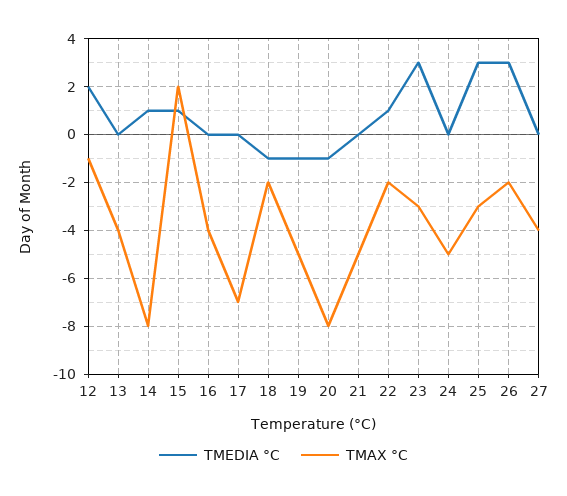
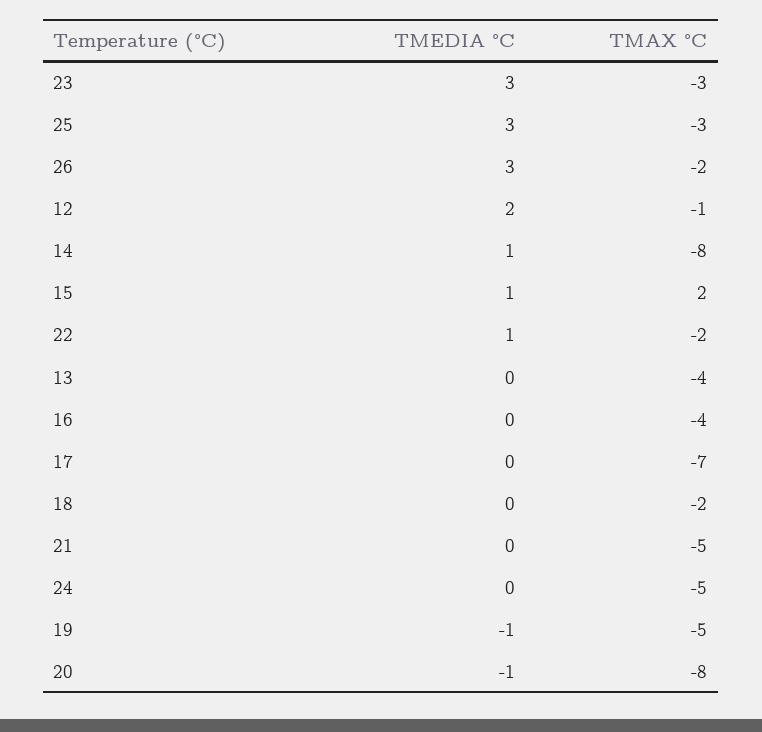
  {
    "TMEDIA °C": {
      "12": 2,
      "13": 0,
      "14": 1,
      "15": 1,
      "16": 0,
      "17": 0,
-     "18": -1,
+     "18": 0,
      "19": -1,
      "20": -1,
      "21": 0,
      "22": 1,
      "23": 3,
      "24": 0,
      "25": 3,
-     "26": 3,
+     "26": 3
-     "27": 0
    },
    "TMAX °C": {
      "12": -1,
      "13": -4,
      "14": -8,
      "15": 2,
      "16": -4,
      "17": -7,
      "18": -2,
      "19": -5,
      "20": -8,
      "21": -5,
      "22": -2,
      "23": -3,
      "24": -5,
      "25": -3,
-     "26": -2,
+     "26": -2
-     "27": -4
    }
  }

